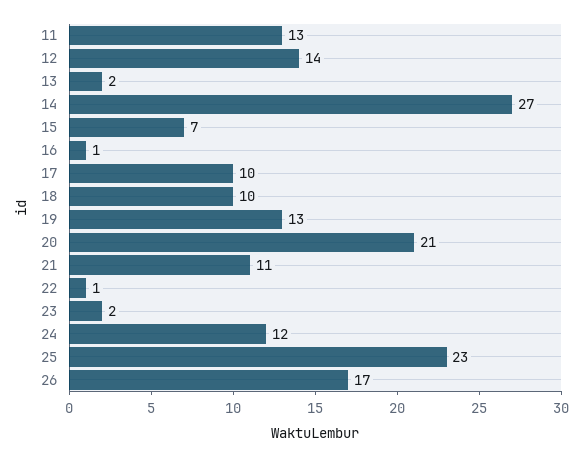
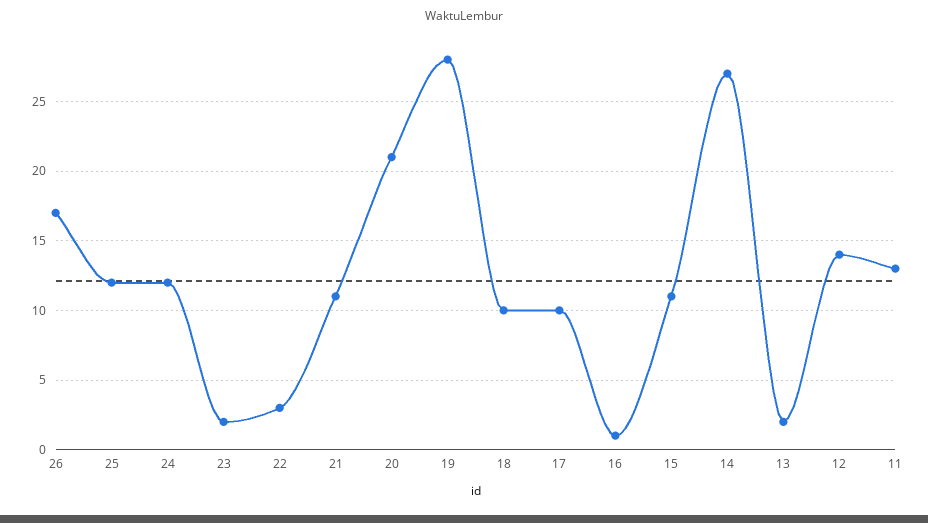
  {
    "11": 13,
    "12": 14,
    "13": 2,
    "14": 27,
-   "15": 7,
+   "15": 11,
    "16": 1,
    "17": 10,
    "18": 10,
-   "19": 13,
+   "19": 28,
    "20": 21,
    "21": 11,
-   "22": 1,
+   "22": 3,
    "23": 2,
    "24": 12,
-   "25": 23,
+   "25": 12,
    "26": 17
  }

